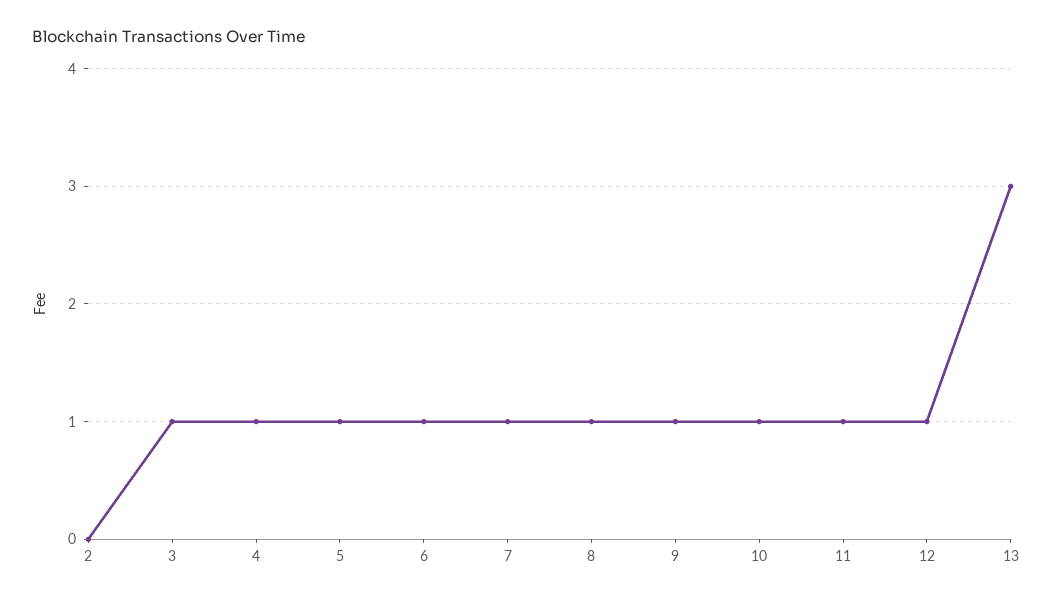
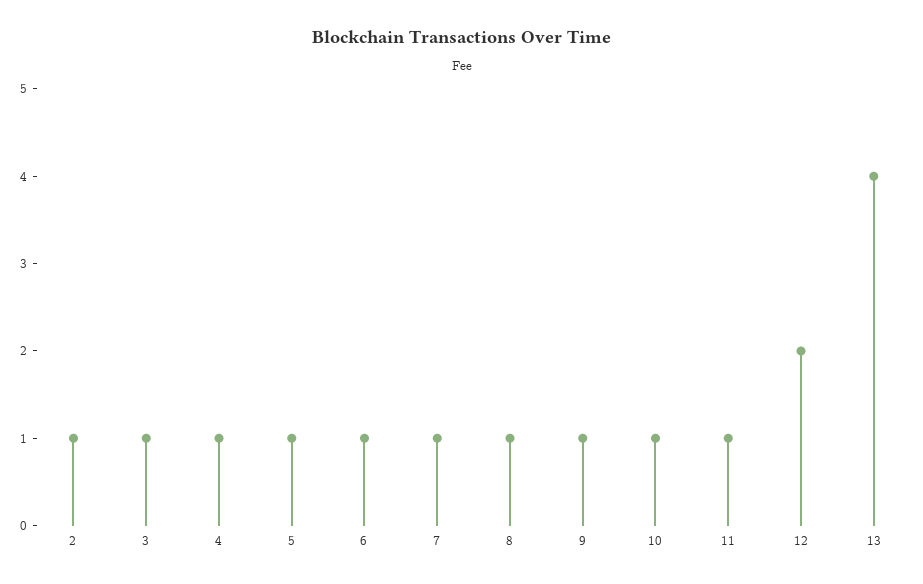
  {
-   "2": 0,
+   "2": 1,
    "3": 1,
    "4": 1,
    "5": 1,
    "6": 1,
    "7": 1,
    "8": 1,
    "9": 1,
    "10": 1,
    "11": 1,
-   "12": 1,
+   "12": 2,
-   "13": 3
+   "13": 4
  }

